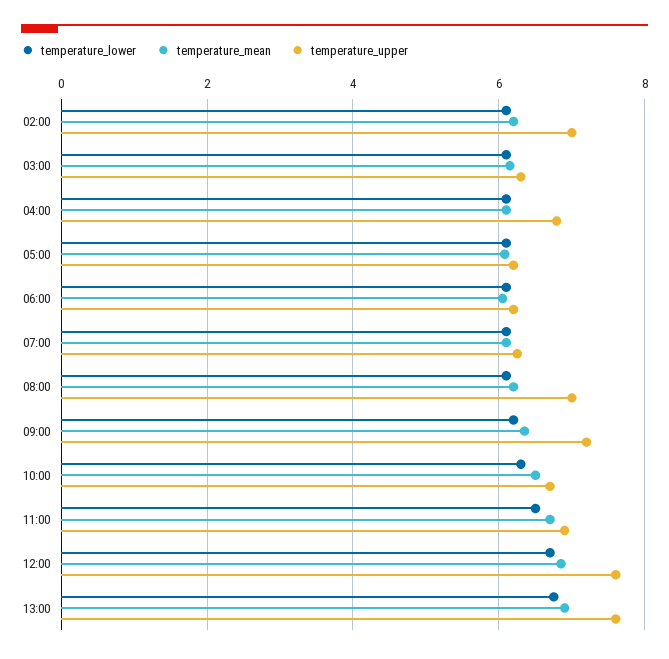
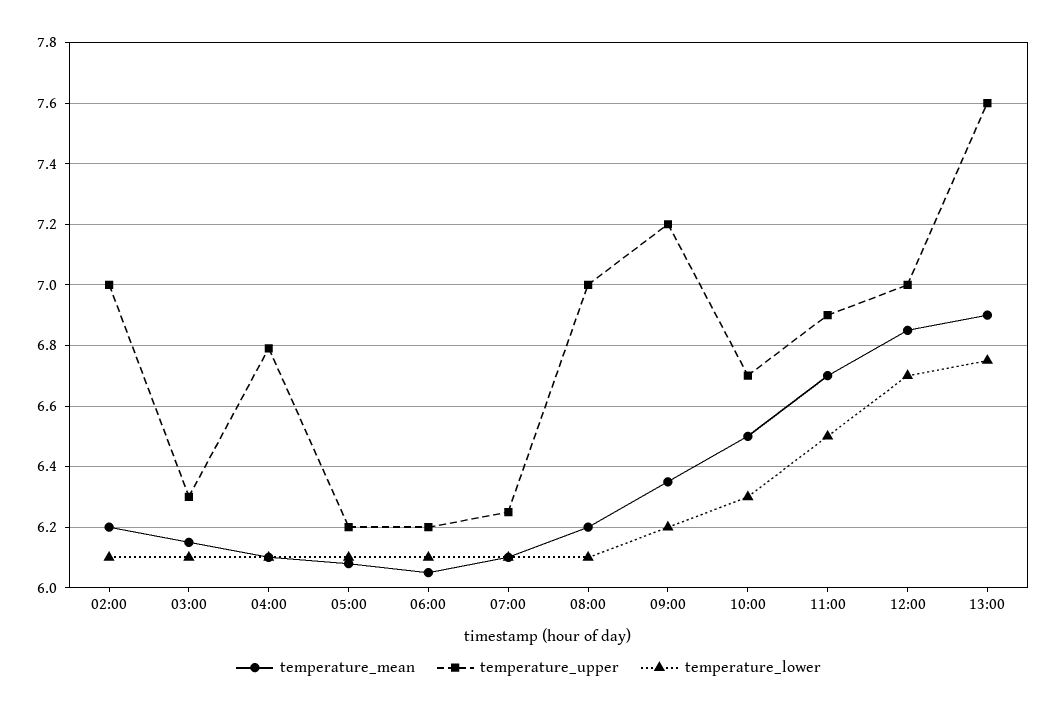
  {
    "temperature_lower": {
      "02:00": 6.1,
      "03:00": 6.1,
      "04:00": 6.1,
      "05:00": 6.1,
      "06:00": 6.1,
      "07:00": 6.1,
      "08:00": 6.1,
      "09:00": 6.2,
      "10:00": 6.3,
      "11:00": 6.5,
      "12:00": 6.7,
      "13:00": 6.75
    },
    "temperature_mean": {
      "02:00": 6.2,
      "03:00": 6.15,
      "04:00": 6.1,
      "05:00": 6.1,
      "06:00": 6.05,
      "07:00": 6.1,
      "08:00": 6.2,
      "09:00": 6.35,
      "10:00": 6.5,
      "11:00": 6.7,
      "12:00": 6.85,
      "13:00": 6.9
    },
    "temperature_upper": {
      "02:00": 7,
      "03:00": 6.3,
      "04:00": 6.8,
      "05:00": 6.2,
      "06:00": 6.2,
      "07:00": 6.25,
      "08:00": 7,
      "09:00": 7.2,
      "10:00": 6.7,
      "11:00": 6.9,
-     "12:00": 7.6,
+     "12:00": 7,
      "13:00": 7.6
    }
  }

